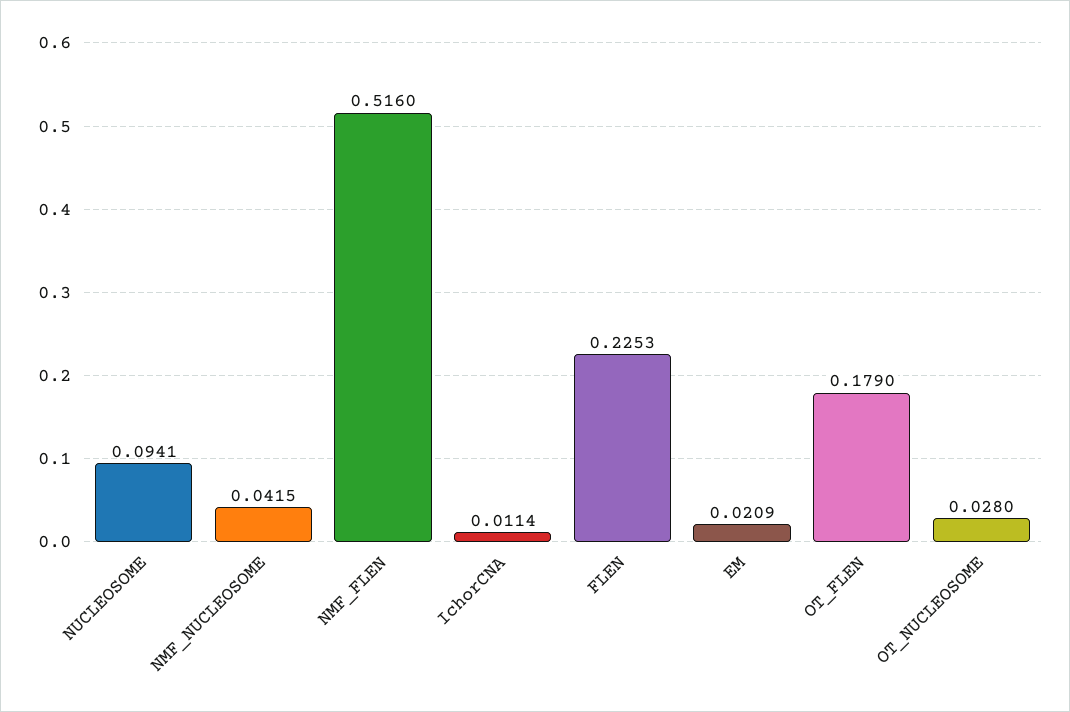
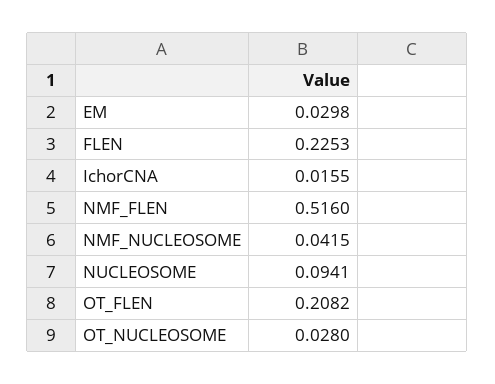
  {
    "NUCLEOSOME": 0.0941,
    "NMF_NUCLEOSOME": 0.0415,
    "NMF_FLEN": 0.516,
-   "IchorCNA": 0.0114,
+   "IchorCNA": 0.0155,
    "FLEN": 0.2253,
-   "EM": 0.0209,
+   "EM": 0.0298,
-   "OT_FLEN": 0.179,
+   "OT_FLEN": 0.2082,
    "OT_NUCLEOSOME": 0.028
  }

